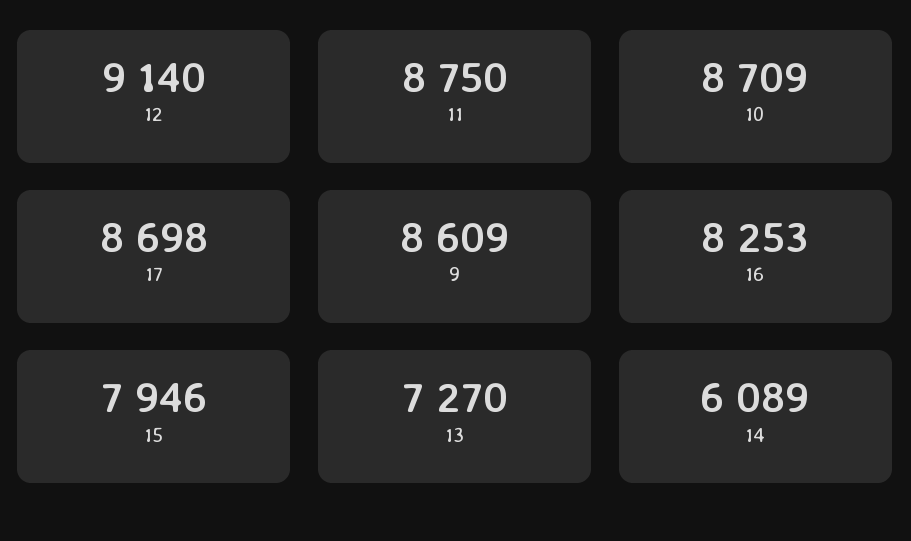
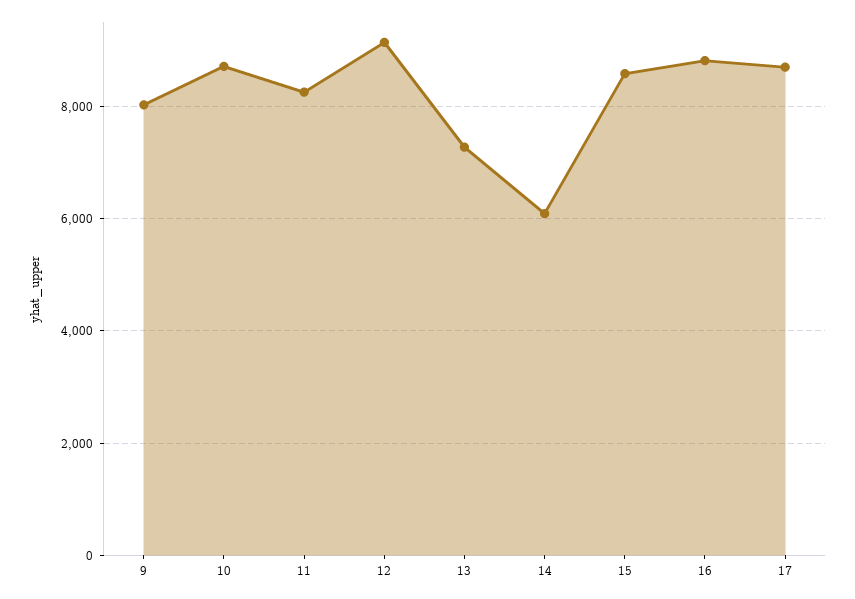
  {
    "12": 9140,
-   "11": 8750,
+   "11": 8200,
    "10": 8709,
    "17": 8698,
-   "9": 8609,
+   "9": 8000,
-   "16": 8253,
+   "16": 8800,
-   "15": 7946,
+   "15": 8600,
    "13": 7270,
    "14": 6089
  }

